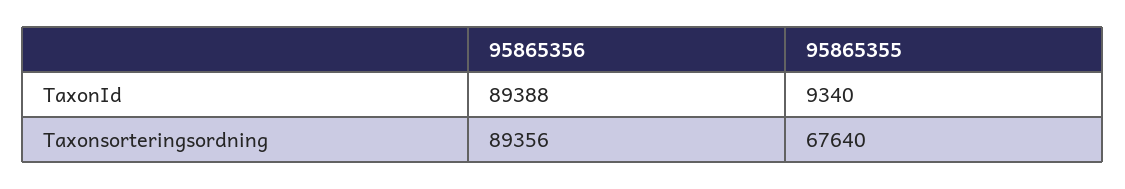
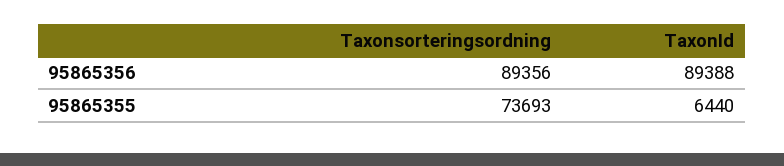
  {
    "95865356": {
      "TaxonId": 89388,
      "Taxonsorteringsordning": 89356
    },
    "95865355": {
-     "TaxonId": 9340,
+     "TaxonId": 6440,
-     "Taxonsorteringsordning": 67640
+     "Taxonsorteringsordning": 73693
    }
  }

